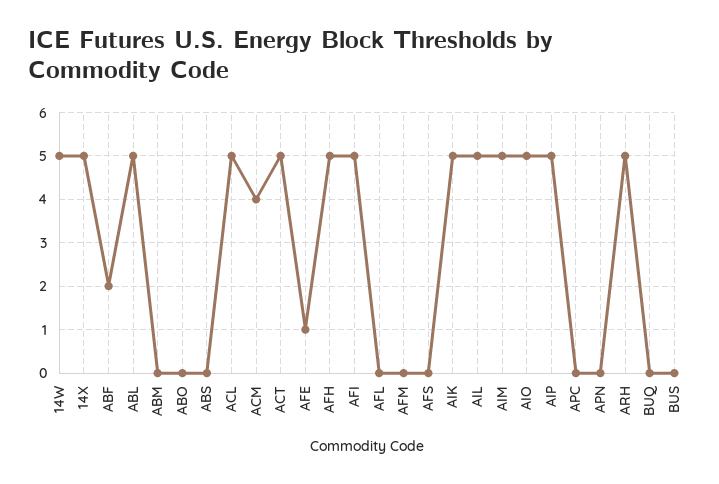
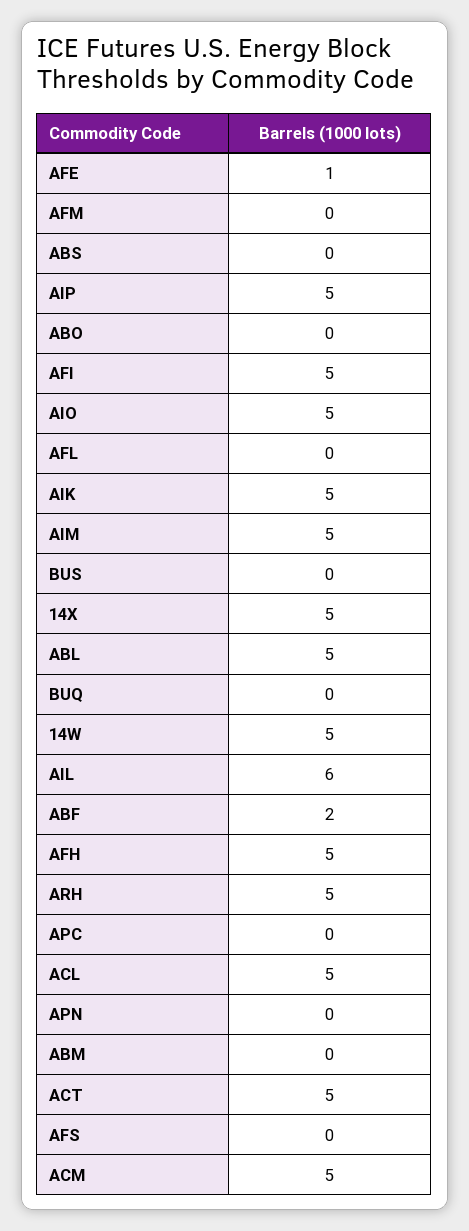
  {
    "14W": 5,
    "14X": 5,
    "ABF": 2,
    "ABL": 5,
    "ABM": 0,
    "ABO": 0,
    "ABS": 0,
    "ACL": 5,
-   "ACM": 4,
+   "ACM": 5,
    "ACT": 5,
    "AFE": 1,
    "AFH": 5,
    "AFI": 5,
    "AFL": 0,
    "AFM": 0,
    "AFS": 0,
    "AIK": 5,
-   "AIL": 5,
+   "AIL": 6,
    "AIM": 5,
    "AIO": 5,
    "AIP": 5,
    "APC": 0,
    "APN": 0,
    "ARH": 5,
    "BUQ": 0,
    "BUS": 0
  }

